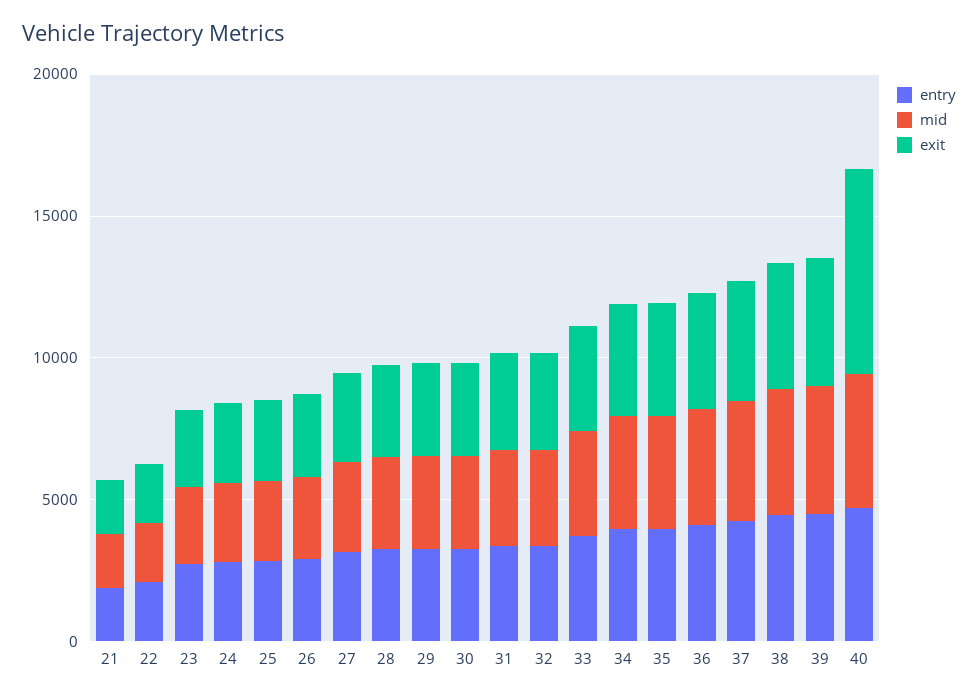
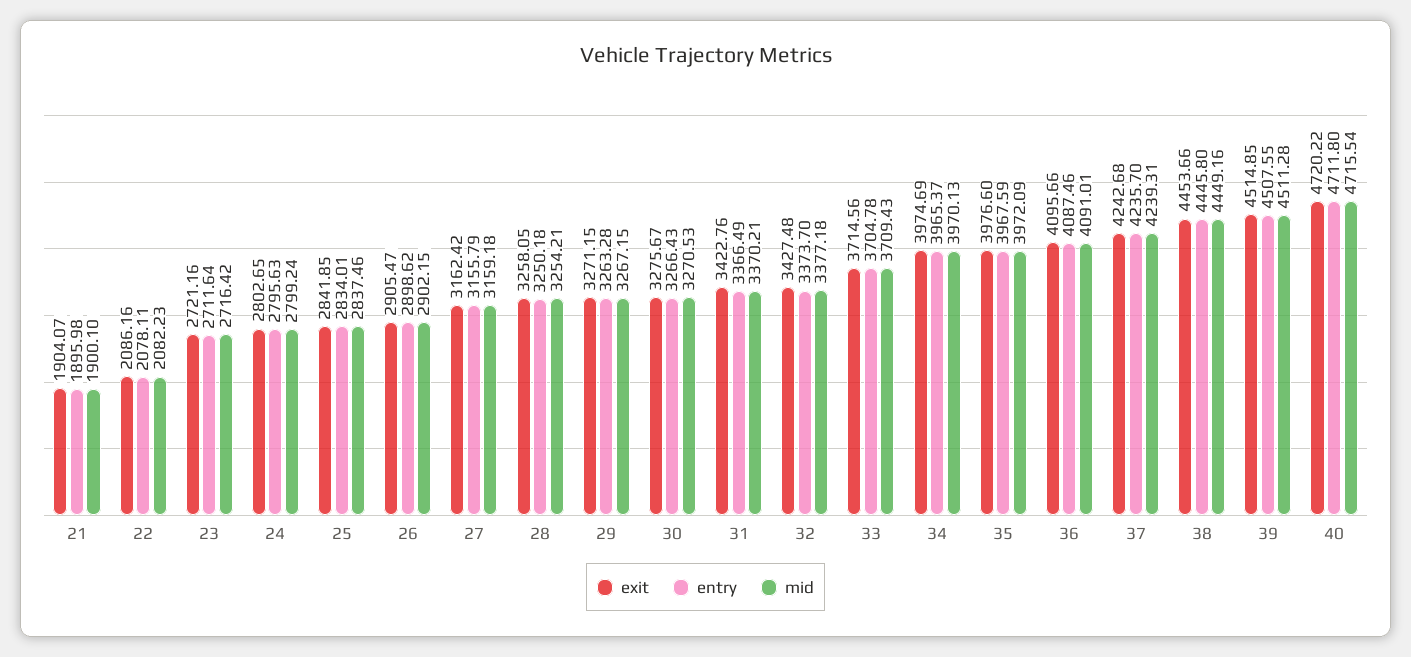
  {
    "entry": {
      "21": 1895.98,
      "22": 2078.11,
      "23": 2711.64,
      "24": 2795.63,
      "25": 2834.01,
      "26": 2898.62,
      "27": 3155.79,
      "28": 3250.18,
      "29": 3263.28,
      "30": 3266.43,
      "31": 3366.49,
      "32": 3373.7,
      "33": 3704.78,
      "34": 3965.37,
      "35": 3967.59,
      "36": 4087.46,
      "37": 4235.7,
      "38": 4445.8,
      "39": 4507.55,
      "40": 4711.8
    },
    "mid": {
      "21": 1900.1,
      "22": 2082.23,
      "23": 2716.42,
      "24": 2799.24,
      "25": 2837.46,
      "26": 2902.15,
      "27": 3159.18,
      "28": 3254.21,
      "29": 3267.15,
      "30": 3270.53,
      "31": 3370.21,
      "32": 3377.18,
      "33": 3709.43,
      "34": 3970.13,
      "35": 3972.09,
      "36": 4091.01,
      "37": 4239.31,
      "38": 4449.16,
      "39": 4511.28,
      "40": 4715.54
    },
    "exit": {
      "21": 1904.07,
      "22": 2086.16,
      "23": 2721.16,
      "24": 2802.65,
      "25": 2841.85,
      "26": 2905.47,
      "27": 3162.42,
      "28": 3258.05,
      "29": 3271.15,
      "30": 3275.67,
      "31": 3422.76,
      "32": 3427.48,
      "33": 3714.56,
      "34": 3974.69,
      "35": 3976.6,
      "36": 4095.66,
      "37": 4242.68,
      "38": 4453.66,
      "39": 4514.85,
-     "40": 7000
+     "40": 4720.22
    }
  }

